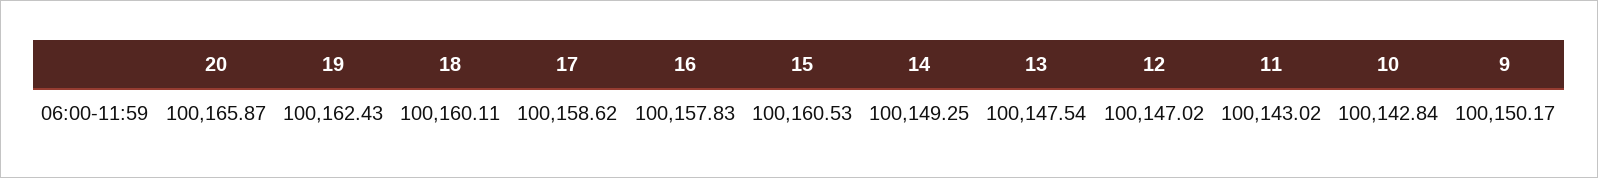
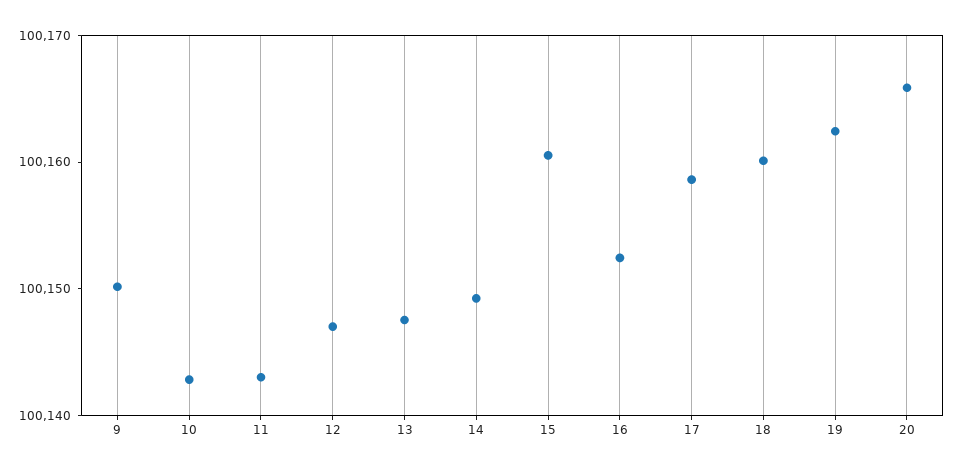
  {
    "20": 100165.87,
    "19": 100162.43,
    "18": 100160.11,
    "17": 100158.62,
-   "16": 100157.83,
+   "16": 100152,
    "15": 100160.53,
    "14": 100149.25,
    "13": 100147.54,
    "12": 100147.02,
    "11": 100143.02,
    "10": 100142.84,
    "9": 100150.17
  }

